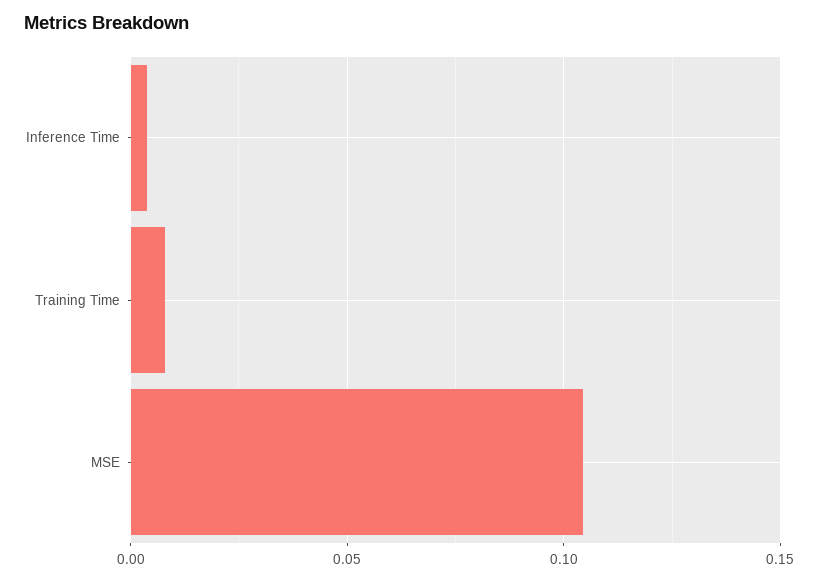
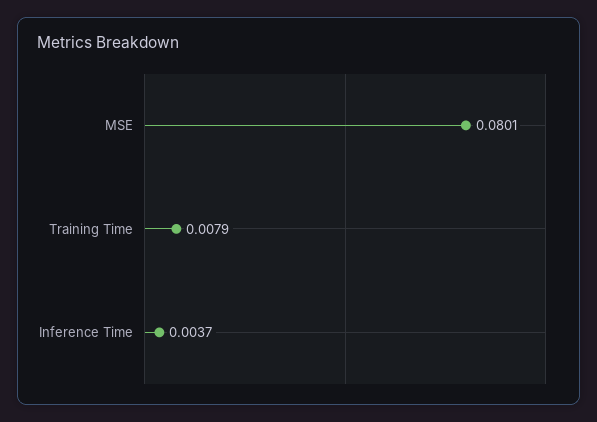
  {
    "Inference Time": 0.0037,
    "Training Time": 0.0079,
-   "MSE": 0.105
+   "MSE": 0.0801
  }

